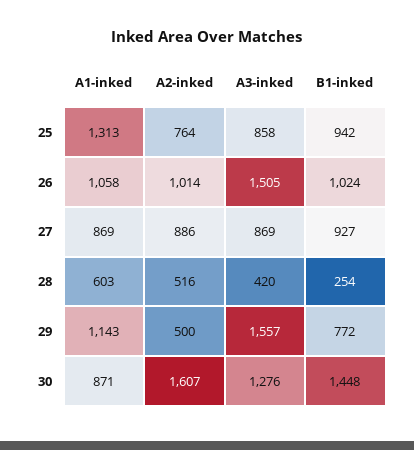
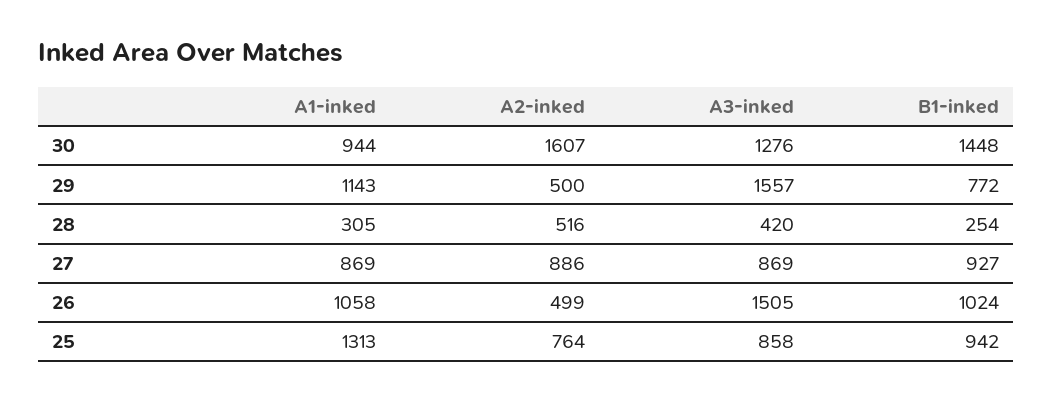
  {
    "A1-inked": {
      "25": 1313,
      "26": 1058,
      "27": 869,
-     "28": 603,
+     "28": 305,
      "29": 1143,
-     "30": 871
+     "30": 944
    },
    "A2-inked": {
      "25": 764,
-     "26": 1014,
+     "26": 499,
      "27": 886,
      "28": 516,
      "29": 500,
      "30": 1607
    },
    "A3-inked": {
      "25": 858,
      "26": 1505,
      "27": 869,
      "28": 420,
      "29": 1557,
      "30": 1276
    },
    "B1-inked": {
      "25": 942,
      "26": 1024,
      "27": 927,
      "28": 254,
      "29": 772,
      "30": 1448
    }
  }

